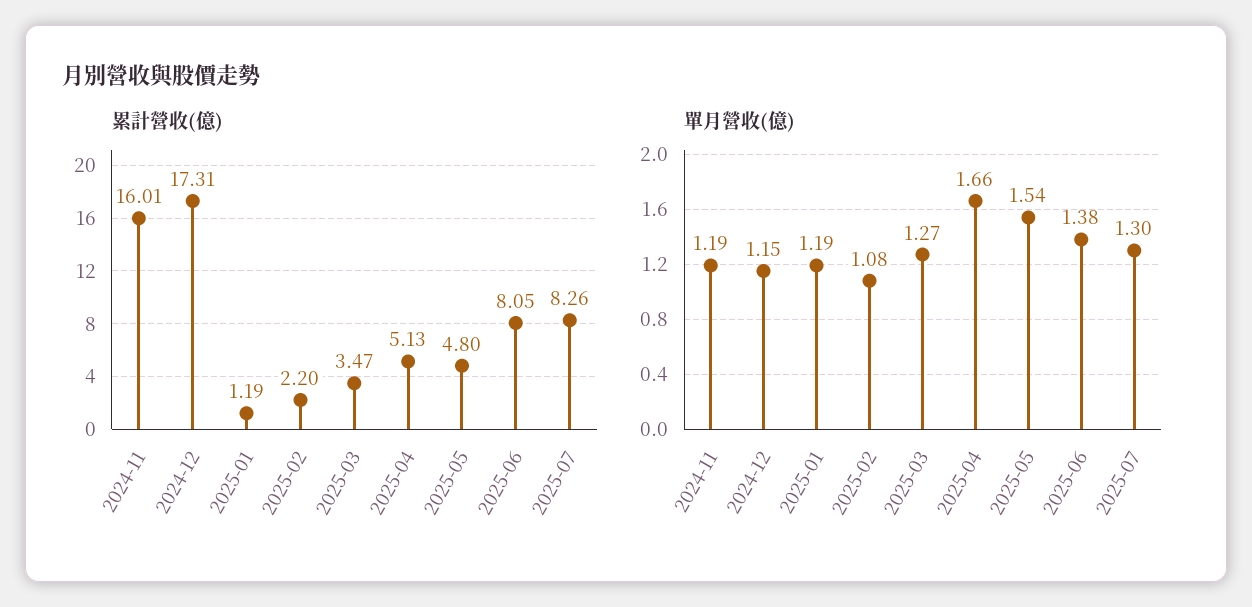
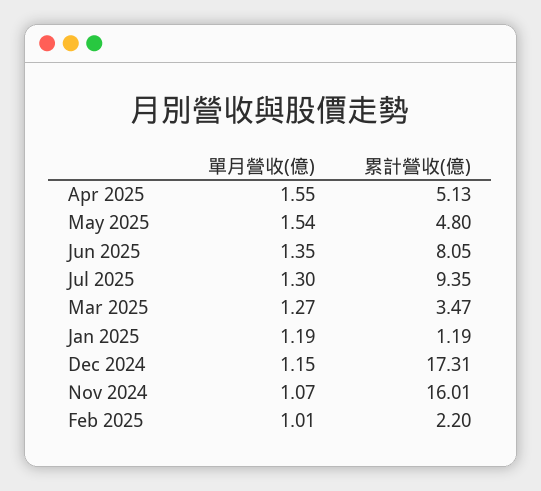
  {
    "累計營收(億)": {
      "2024-11": 16.01,
      "2024-12": 17.31,
      "2025-01": 1.19,
      "2025-02": 2.2,
      "2025-03": 3.47,
      "2025-04": 5.13,
      "2025-05": 4.8,
      "2025-06": 8.05,
-     "2025-07": 8.26
+     "2025-07": 9.35
    },
    "單月營收(億)": {
-     "2024-11": 1.19,
+     "2024-11": 1.07,
      "2024-12": 1.15,
      "2025-01": 1.19,
-     "2025-02": 1.08,
+     "2025-02": 1.01,
      "2025-03": 1.27,
-     "2025-04": 1.66,
+     "2025-04": 1.55,
      "2025-05": 1.54,
-     "2025-06": 1.38,
+     "2025-06": 1.35,
      "2025-07": 1.3
    }
  }

